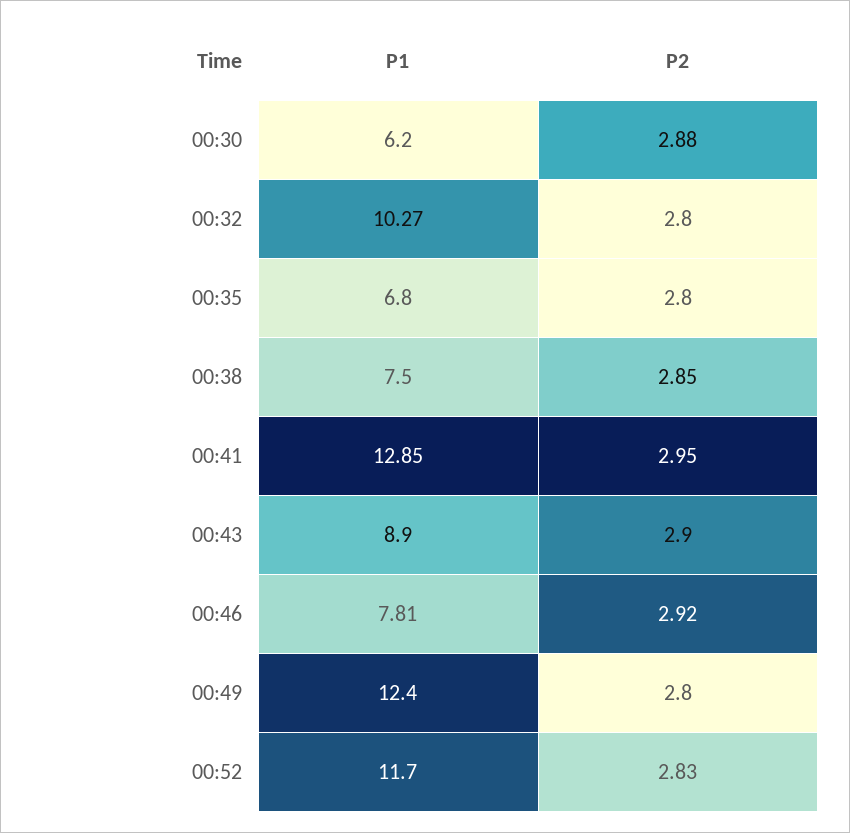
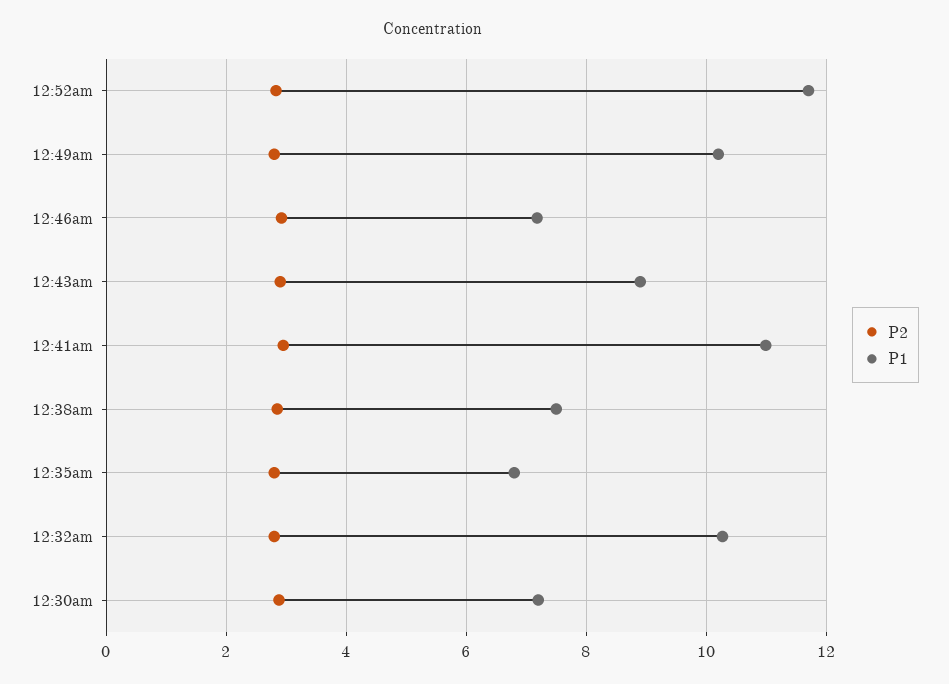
  {
    "P1": {
-     "00:30": 6.2,
+     "00:30": 7.2,
      "00:32": 10.27,
      "00:35": 6.8,
      "00:38": 7.5,
-     "00:41": 12.85,
+     "00:41": 11,
      "00:43": 8.9,
-     "00:46": 7.81,
+     "00:46": 7.2,
-     "00:49": 12.4,
+     "00:49": 10.2,
      "00:52": 11.7
    },
    "P2": {
      "00:30": 2.88,
      "00:32": 2.8,
      "00:35": 2.8,
      "00:38": 2.85,
      "00:41": 2.95,
      "00:43": 2.9,
      "00:46": 2.92,
      "00:49": 2.8,
      "00:52": 2.83
    }
  }

